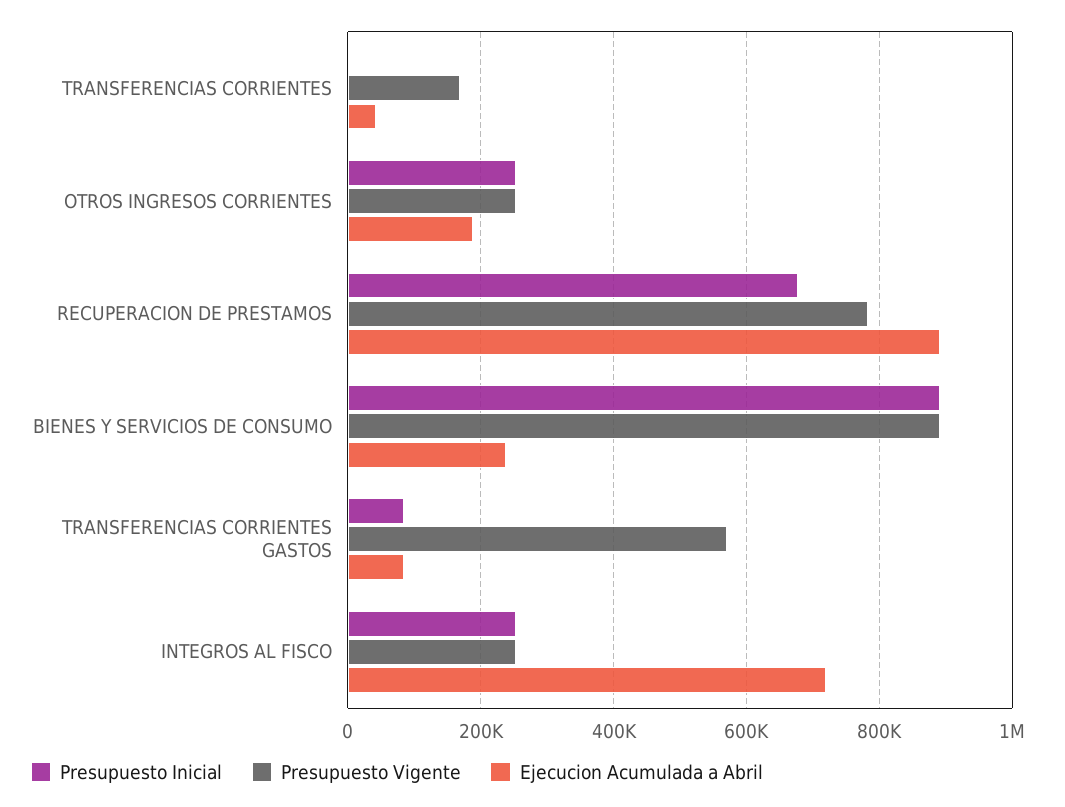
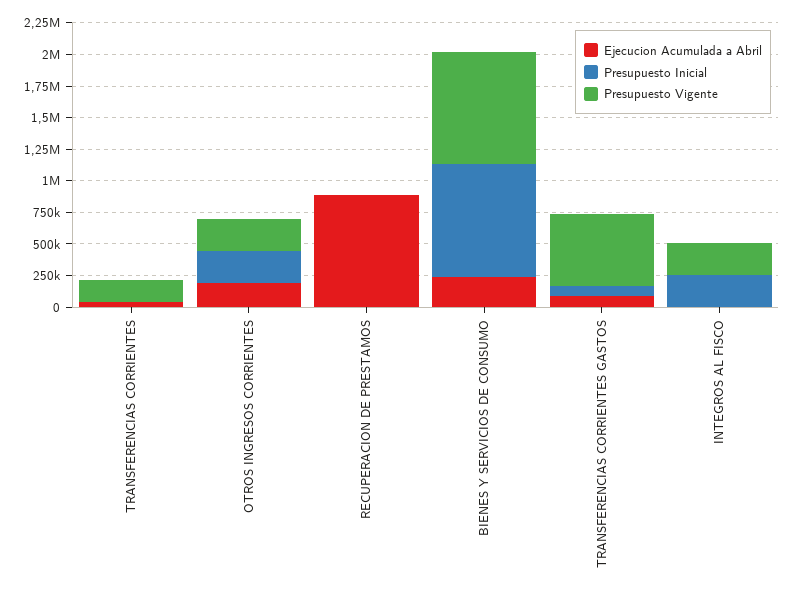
  {
    "Presupuesto Inicial": {
      "TRANSFERENCIAS CORRIENTES": 0,
      "OTROS INGRESOS CORRIENTES": 260000,
-     "RECUPERACION DE PRESTAMOS": 680000,
+     "RECUPERACION DE PRESTAMOS": 0,
      "BIENES Y SERVICIOS DE CONSUMO": 900000,
      "TRANSFERENCIAS CORRIENTES GASTOS": 80000,
      "INTEGROS AL FISCO": 260000
    },
    "Presupuesto Vigente": {
      "TRANSFERENCIAS CORRIENTES": 160000,
      "OTROS INGRESOS CORRIENTES": 260000,
-     "RECUPERACION DE PRESTAMOS": 780000,
+     "RECUPERACION DE PRESTAMOS": 0,
      "BIENES Y SERVICIOS DE CONSUMO": 900000,
      "TRANSFERENCIAS CORRIENTES GASTOS": 580000,
      "INTEGROS AL FISCO": 260000
    },
    "Ejecucion Acumulada a Abril": {
      "TRANSFERENCIAS CORRIENTES": 40000,
      "OTROS INGRESOS CORRIENTES": 180000,
      "RECUPERACION DE PRESTAMOS": 900000,
      "BIENES Y SERVICIOS DE CONSUMO": 240000,
      "TRANSFERENCIAS CORRIENTES GASTOS": 80000,
-     "INTEGROS AL FISCO": 720000
+     "INTEGROS AL FISCO": 0
    }
  }

